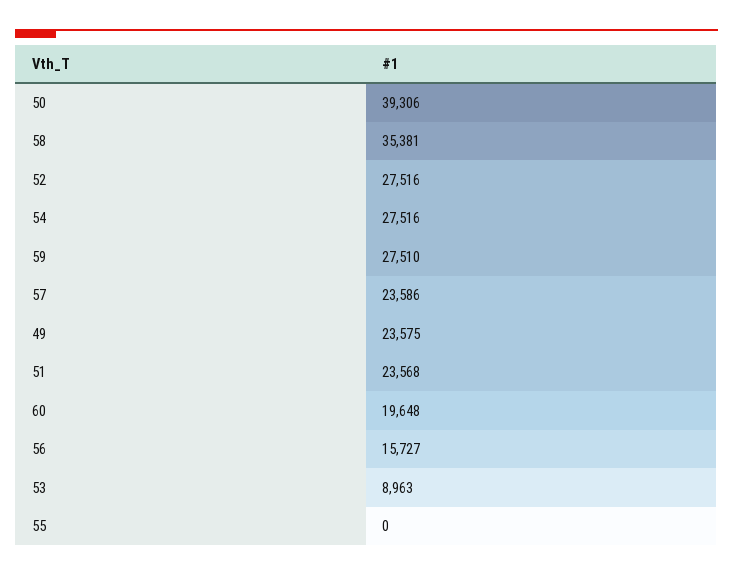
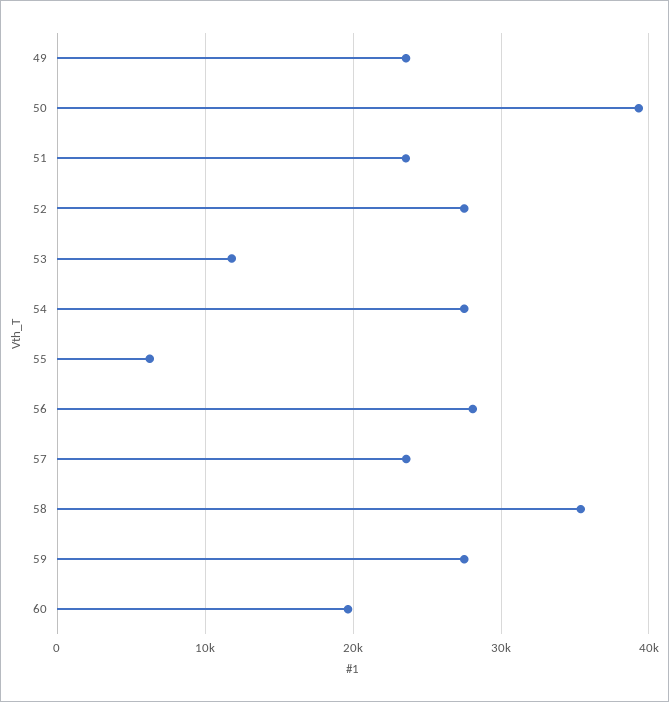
  {
    "50": 39306,
    "58": 35381,
    "52": 27516,
    "54": 27516,
    "59": 27510,
    "57": 23586,
    "49": 23575,
    "51": 23568,
    "60": 19648,
-   "56": 15727,
+   "56": 28000,
-   "53": 8963,
+   "53": 12000,
-   "55": 0
+   "55": 6000
  }

